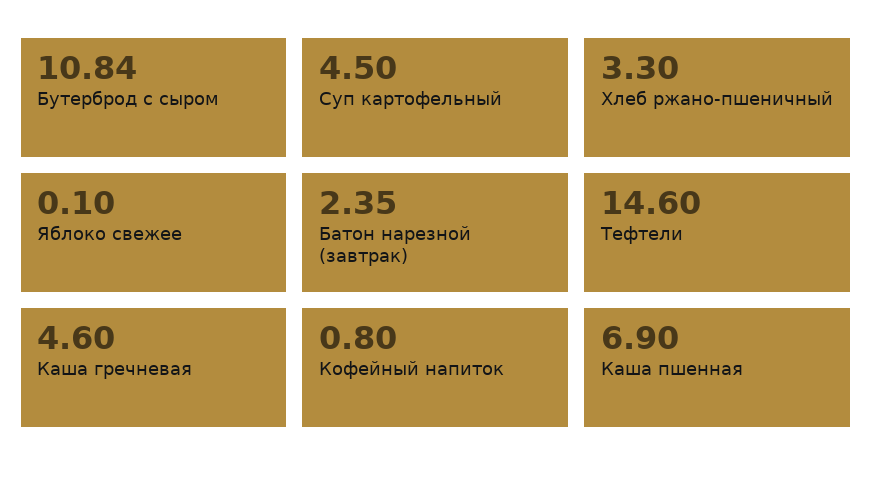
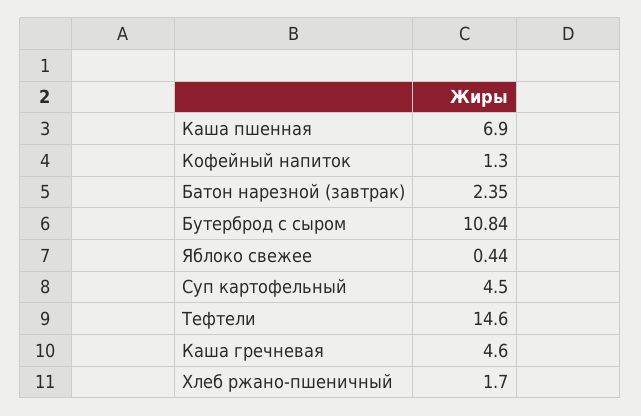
  {
    "Бутерброд с сыром": 10.84,
    "Суп картофельный": 4.5,
-   "Хлеб ржано-пшеничный": 3.3,
+   "Хлеб ржано-пшеничный": 1.7,
-   "Яблоко свежее": 0.1,
+   "Яблоко свежее": 0.44,
    "Батон нарезной (завтрак)": 2.35,
    "Тефтели": 14.6,
    "Каша гречневая": 4.6,
-   "Кофейный напиток": 0.8,
+   "Кофейный напиток": 1.3,
    "Каша пшенная": 6.9
  }

